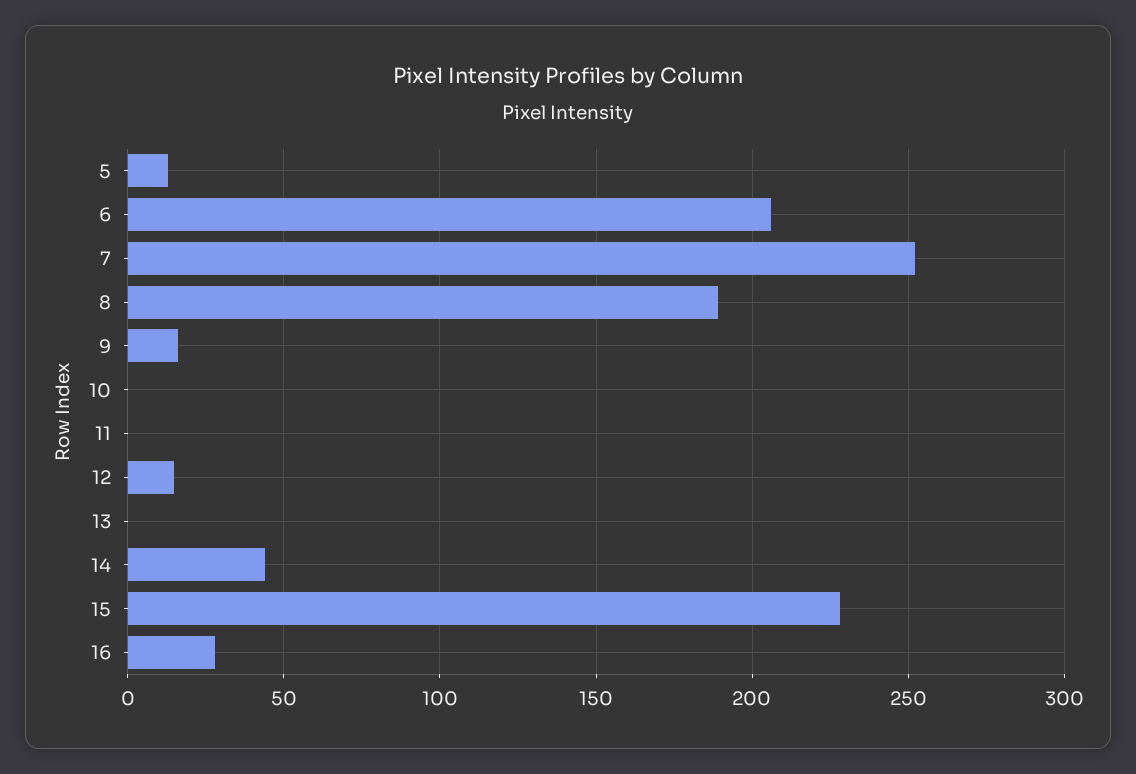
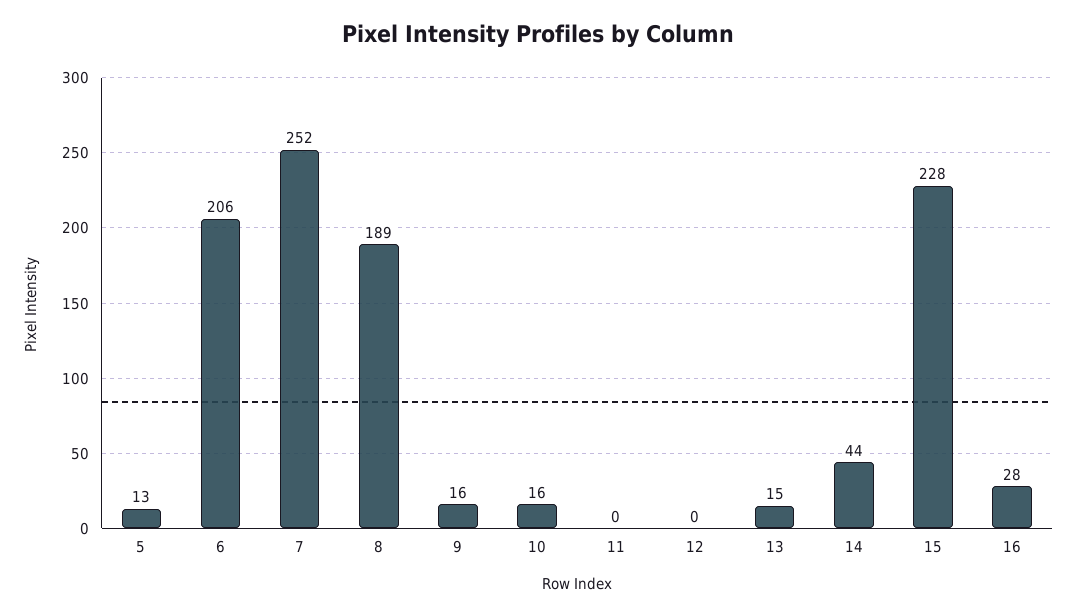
  {
    "5": 13,
    "6": 206,
    "7": 252,
    "8": 189,
    "9": 16,
-   "10": 0,
+   "10": 16,
    "11": 0,
-   "12": 15,
+   "12": 0,
-   "13": 0,
+   "13": 15,
    "14": 44,
    "15": 228,
    "16": 28
  }

